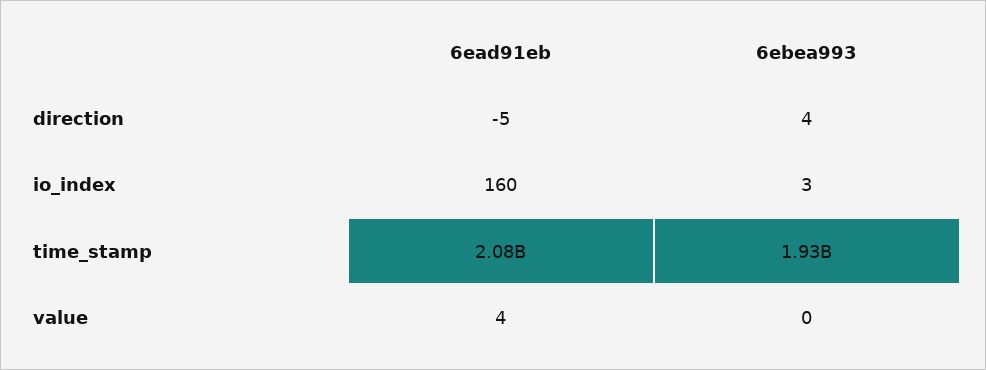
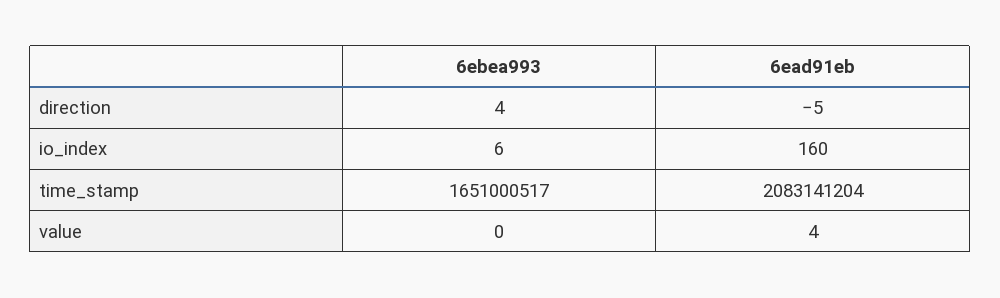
  {
    "6ead91eb": {
      "direction": -5,
      "io_index": 160,
      "time_stamp": 2083141204,
      "value": 4
    },
    "6ebea993": {
      "direction": 4,
-     "io_index": 3,
+     "io_index": 6,
-     "time_stamp": 1930000000,
+     "time_stamp": 1651000517,
      "value": 0
    }
  }

